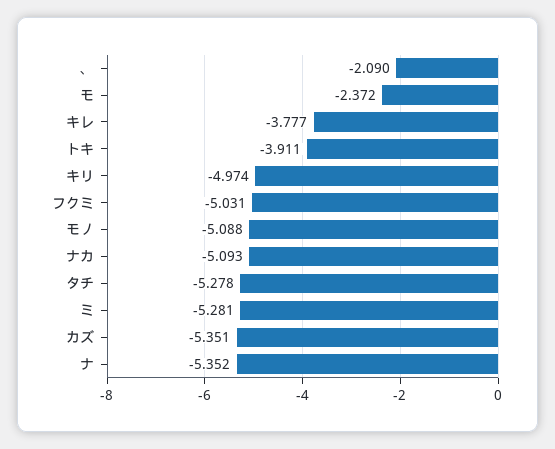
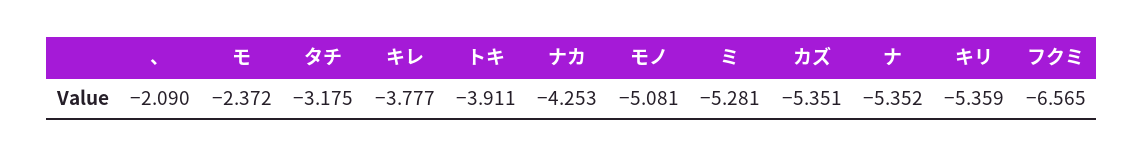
  {
    "、": -2.09,
    "モ": -2.372,
    "キレ": -3.777,
    "トキ": -3.911,
-   "キリ": -4.974,
+   "キリ": -5.359,
-   "フクミ": -5.031,
+   "フクミ": -6.565,
-   "モノ": -5.088,
+   "モノ": -5.081,
-   "ナカ": -5.093,
+   "ナカ": -4.253,
-   "タチ": -5.278,
+   "タチ": -3.175,
    "ミ": -5.281,
    "カズ": -5.351,
    "ナ": -5.352
  }

